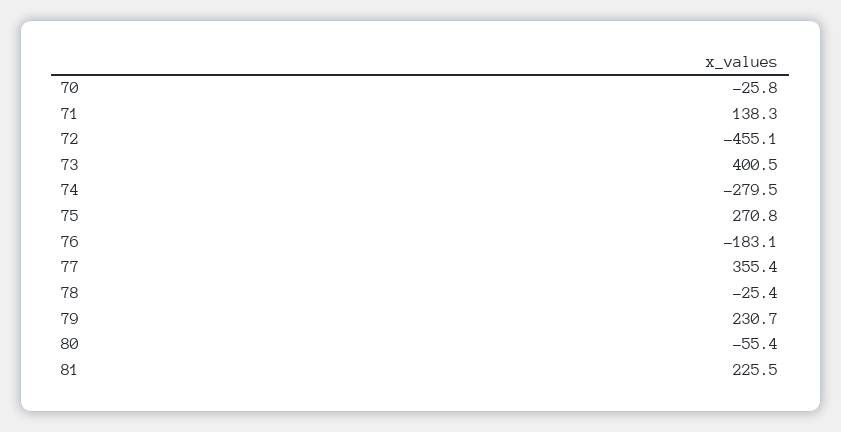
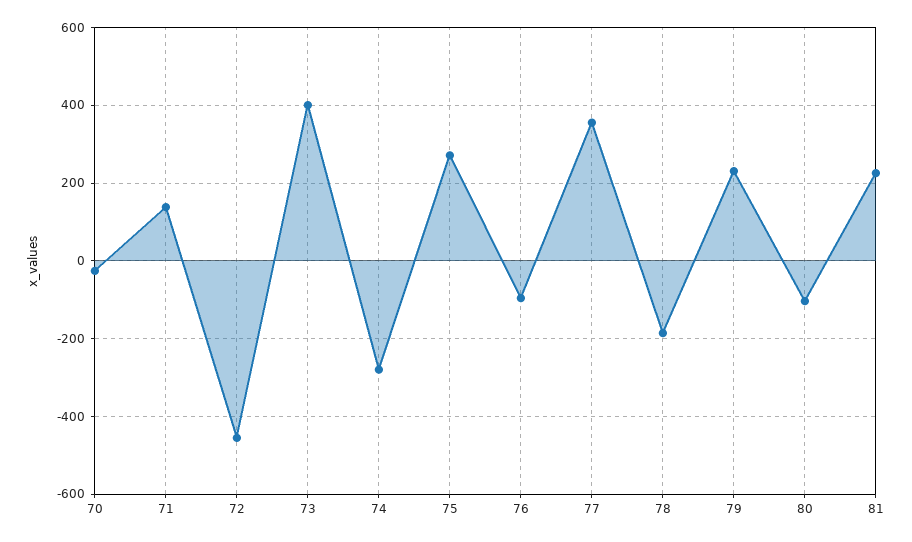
  {
    "70": -25.8,
    "71": 138.3,
    "72": -455.1,
    "73": 400.5,
    "74": -279.5,
    "75": 270.8,
-   "76": -183.1,
+   "76": -100,
    "77": 355.4,
-   "78": -25.4,
+   "78": -180,
    "79": 230.7,
-   "80": -55.4,
+   "80": -100,
    "81": 225.5
  }

